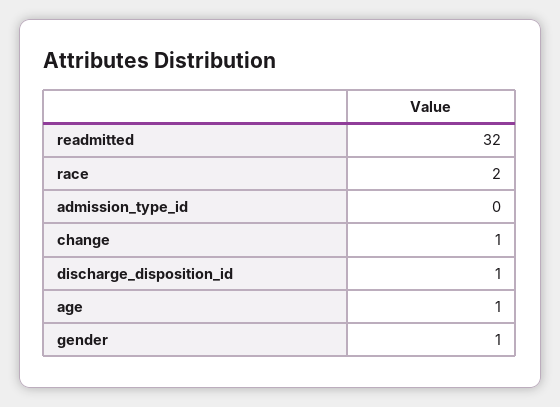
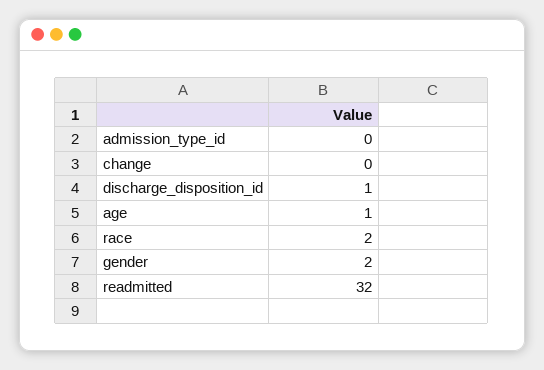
  {
    "readmitted": 32,
    "race": 2,
    "admission_type_id": 0,
-   "change": 1,
+   "change": 0,
    "discharge_disposition_id": 1,
    "age": 1,
-   "gender": 1
+   "gender": 2
  }

